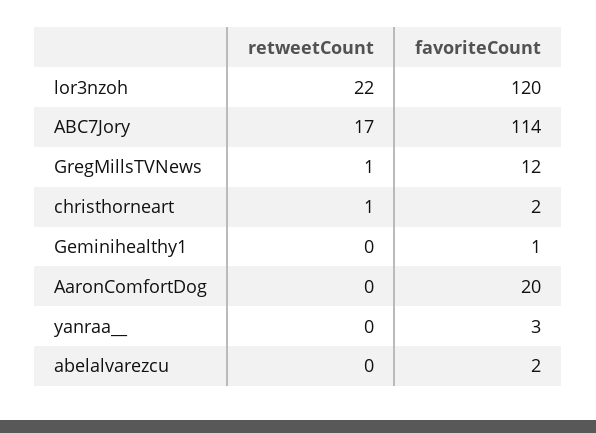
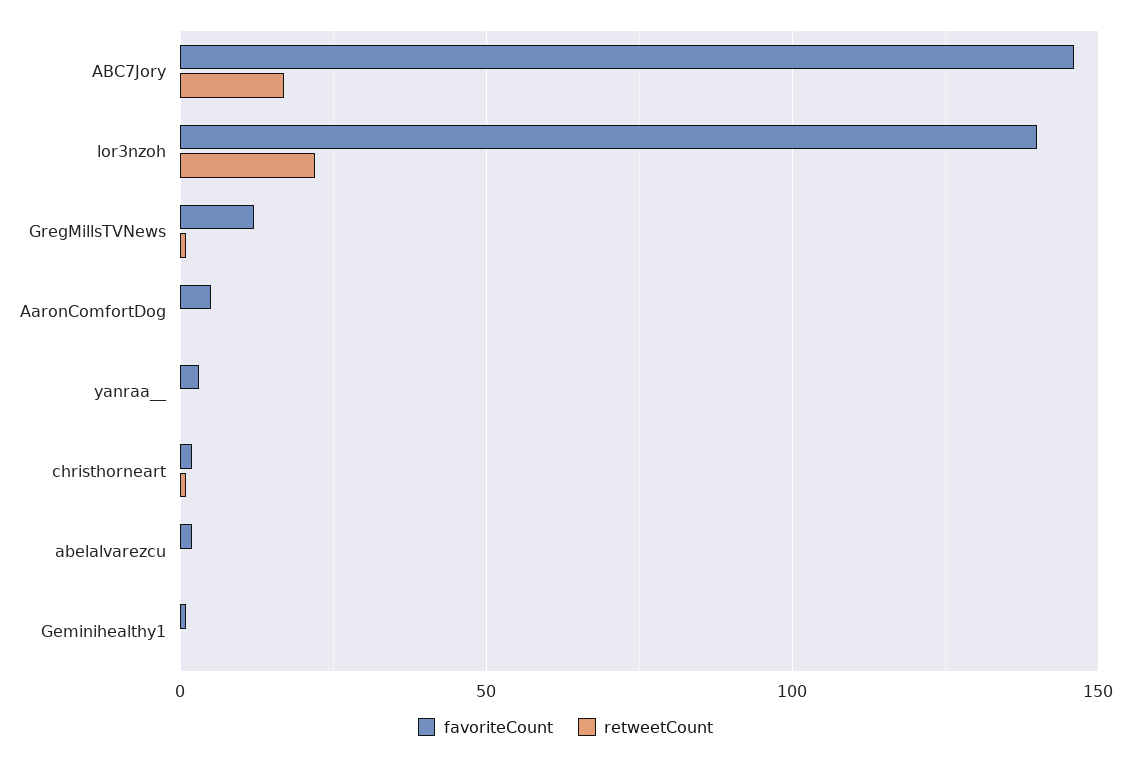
  {
    "retweetCount": {
      "lor3nzoh": 22,
      "ABC7Jory": 17,
      "GregMillsTVNews": 1,
      "christhorneart": 1,
      "Geminihealthy1": 0,
      "AaronComfortDog": 0,
      "yanraa__": 0,
      "abelalvarezcu": 0
    },
    "favoriteCount": {
-     "lor3nzoh": 120,
+     "lor3nzoh": 140,
-     "ABC7Jory": 114,
+     "ABC7Jory": 145,
      "GregMillsTVNews": 12,
      "christhorneart": 2,
      "Geminihealthy1": 1,
-     "AaronComfortDog": 20,
+     "AaronComfortDog": 5,
      "yanraa__": 3,
      "abelalvarezcu": 2
    }
  }

